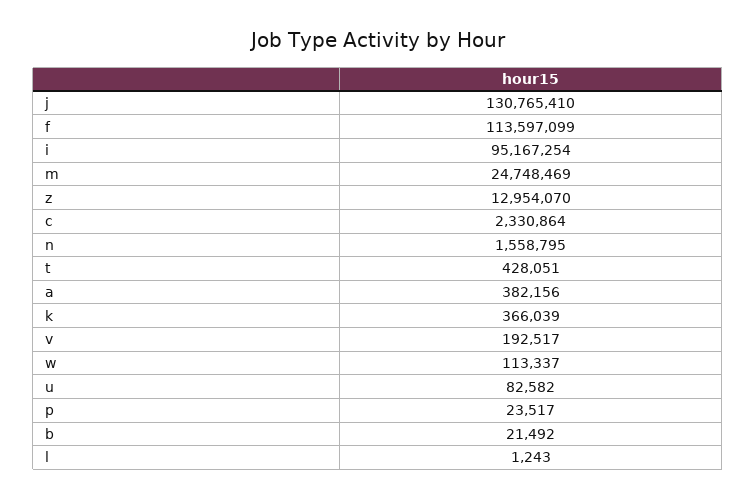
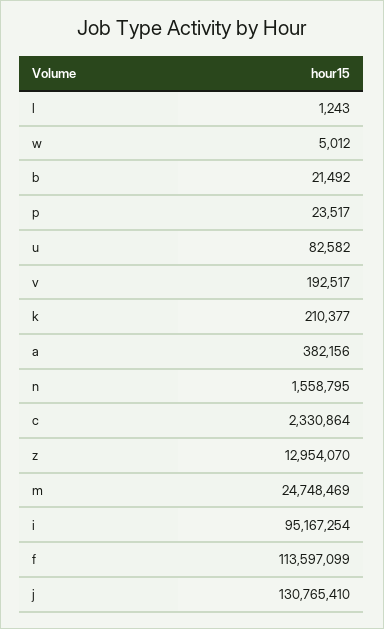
  {
    "j": 130765410,
    "f": 113597099,
    "i": 95167254,
    "m": 24748469,
    "z": 12954070,
    "c": 2330864,
    "n": 1558795,
-   "t": 428051,
    "a": 382156,
-   "k": 366039,
+   "k": 210377,
    "v": 192517,
-   "w": 113337,
+   "w": 5012,
    "u": 82582,
    "p": 23517,
    "b": 21492,
    "l": 1243
  }

